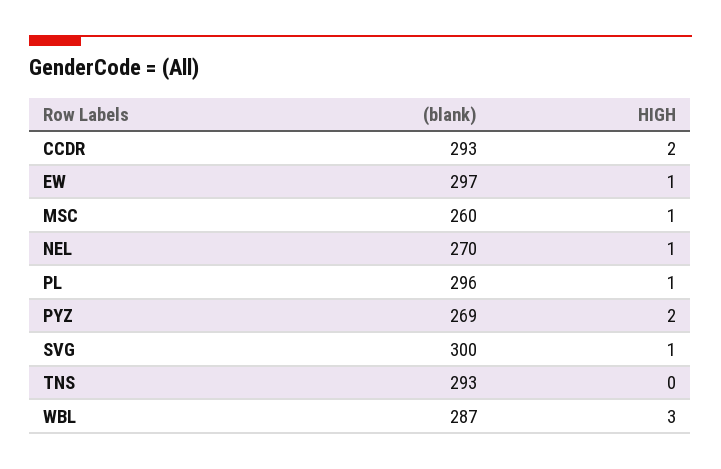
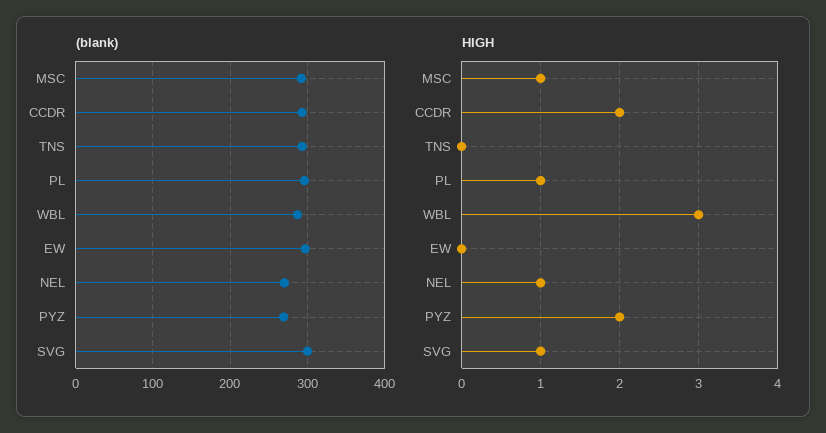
  {
    "(blank)": {
      "CCDR": 293,
      "EW": 297,
-     "MSC": 260,
+     "MSC": 290,
      "NEL": 270,
      "PL": 296,
      "PYZ": 269,
      "SVG": 300,
      "TNS": 293,
      "WBL": 287
    },
    "HIGH": {
      "CCDR": 2,
-     "EW": 1,
+     "EW": 0,
      "MSC": 1,
      "NEL": 1,
      "PL": 1,
      "PYZ": 2,
      "SVG": 1,
      "TNS": 0,
      "WBL": 3
    }
  }

